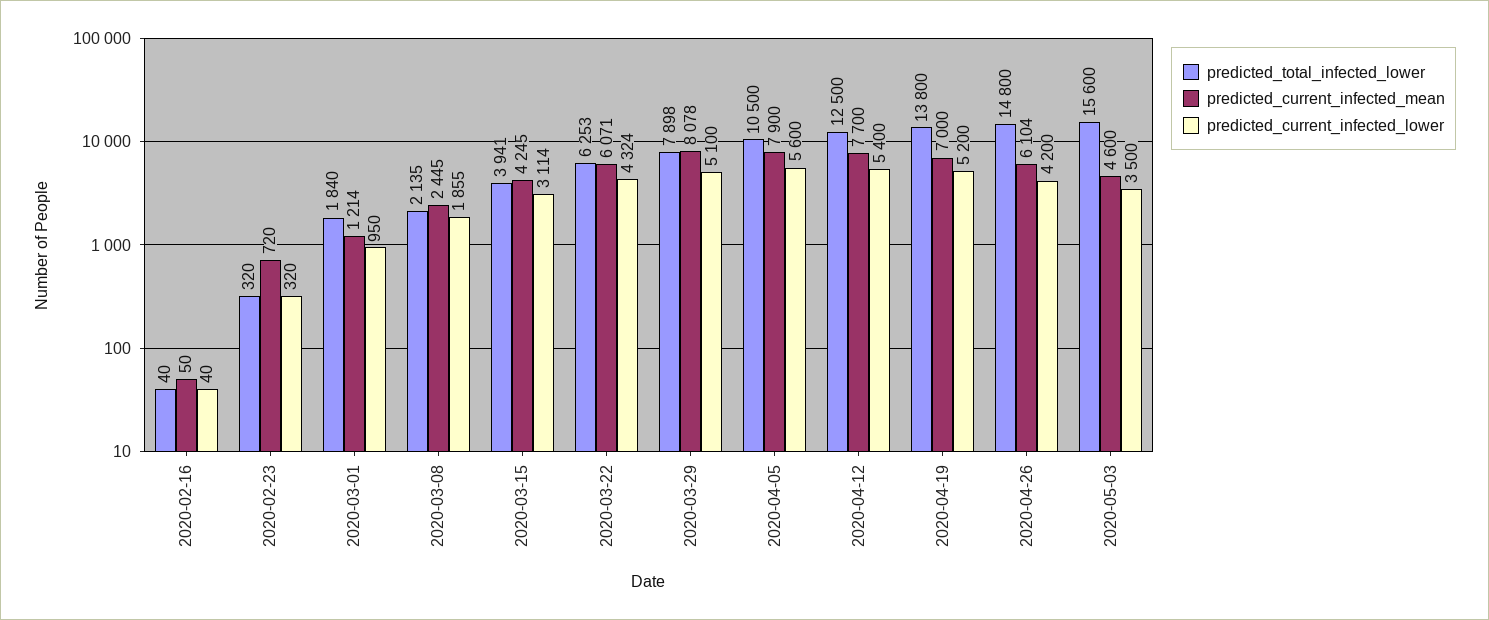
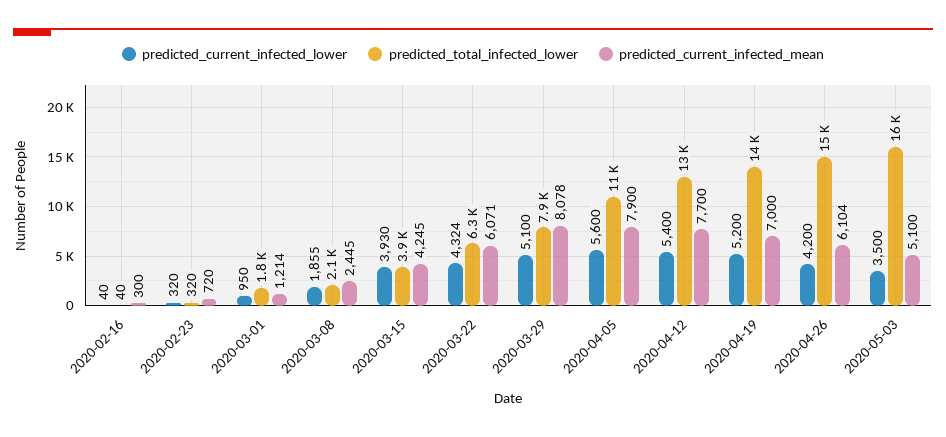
  {
    "predicted_total_infected_lower": {
      "2020-02-16": 40,
      "2020-02-23": 320,
      "2020-03-01": 1840,
      "2020-03-08": 2135,
      "2020-03-15": 3941,
      "2020-03-22": 6253,
      "2020-03-29": 7898,
      "2020-04-05": 10500,
      "2020-04-12": 12500,
      "2020-04-19": 13800,
      "2020-04-26": 14800,
      "2020-05-03": 15600
    },
    "predicted_current_infected_mean": {
-     "2020-02-16": 50,
+     "2020-02-16": 300,
      "2020-02-23": 720,
      "2020-03-01": 1214,
      "2020-03-08": 2445,
      "2020-03-15": 4245,
      "2020-03-22": 6071,
      "2020-03-29": 8078,
      "2020-04-05": 7900,
      "2020-04-12": 7700,
      "2020-04-19": 7000,
      "2020-04-26": 6104,
-     "2020-05-03": 4600
+     "2020-05-03": 5100
    },
    "predicted_current_infected_lower": {
      "2020-02-16": 40,
      "2020-02-23": 320,
      "2020-03-01": 950,
      "2020-03-08": 1855,
-     "2020-03-15": 3114,
+     "2020-03-15": 3930,
      "2020-03-22": 4324,
      "2020-03-29": 5100,
      "2020-04-05": 5600,
      "2020-04-12": 5400,
      "2020-04-19": 5200,
      "2020-04-26": 4200,
      "2020-05-03": 3500
    }
  }

